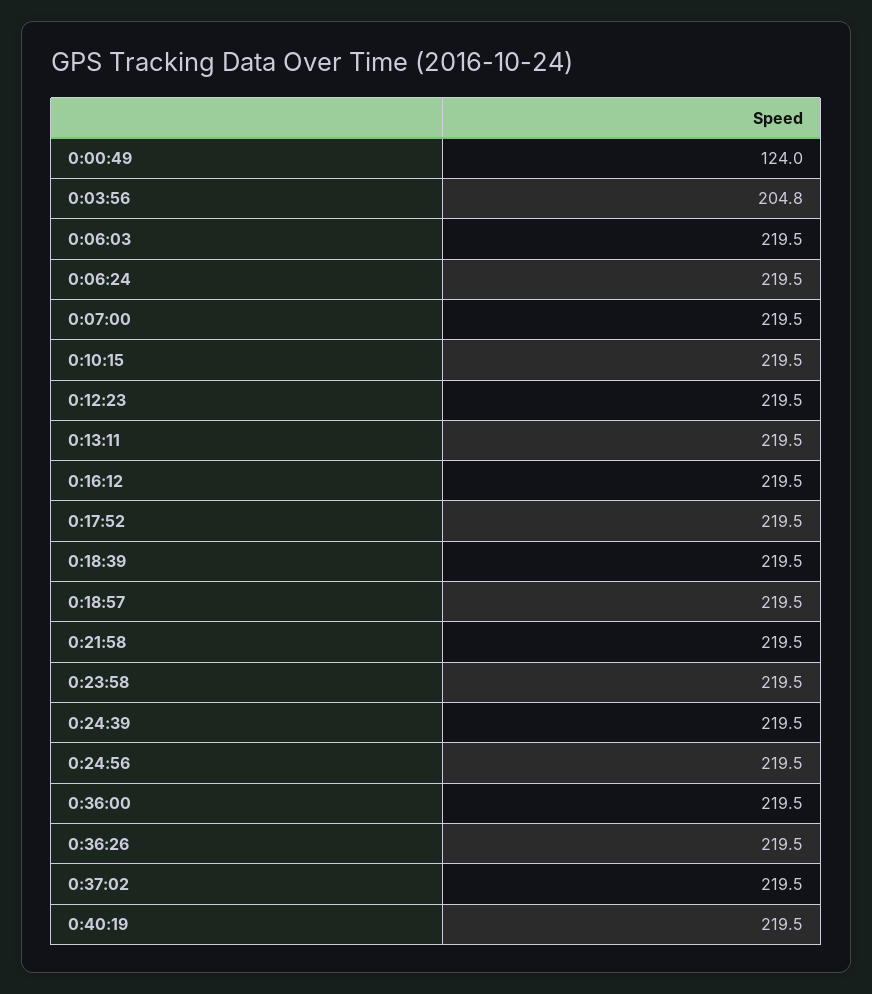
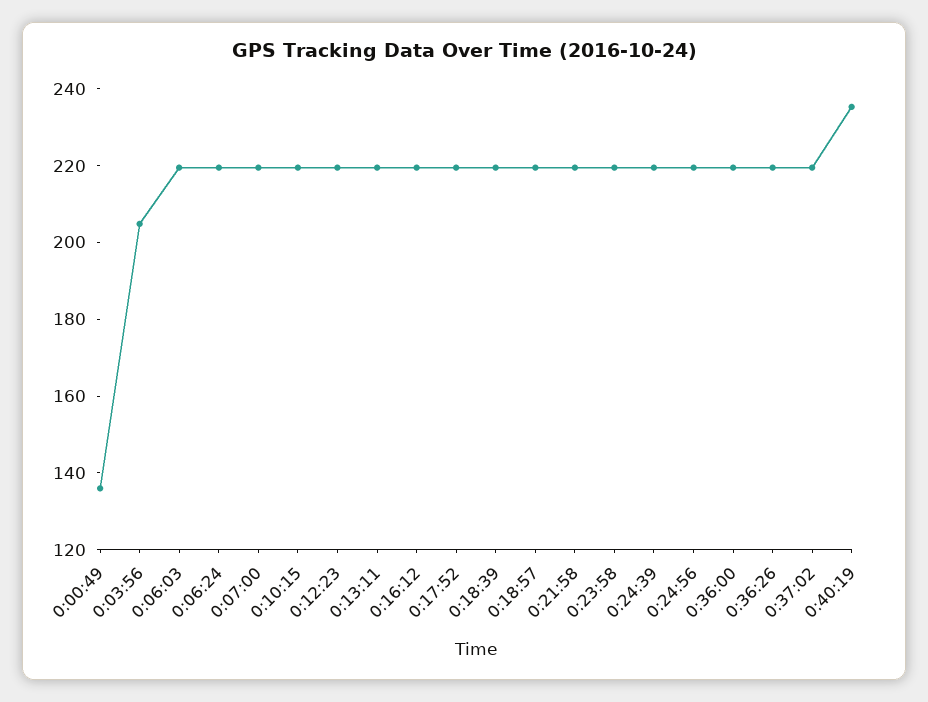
  {
-   "0:00:49": 124,
+   "0:00:49": 135,
    "0:03:56": 204.8,
    "0:06:03": 219.5,
    "0:06:24": 219.5,
    "0:07:00": 219.5,
    "0:10:15": 219.5,
    "0:12:23": 219.5,
    "0:13:11": 219.5,
    "0:16:12": 219.5,
    "0:17:52": 219.5,
    "0:18:39": 219.5,
    "0:18:57": 219.5,
    "0:21:58": 219.5,
    "0:23:58": 219.5,
    "0:24:39": 219.5,
    "0:24:56": 219.5,
    "0:36:00": 219.5,
    "0:36:26": 219.5,
    "0:37:02": 219.5,
-   "0:40:19": 219.5
+   "0:40:19": 235
  }

